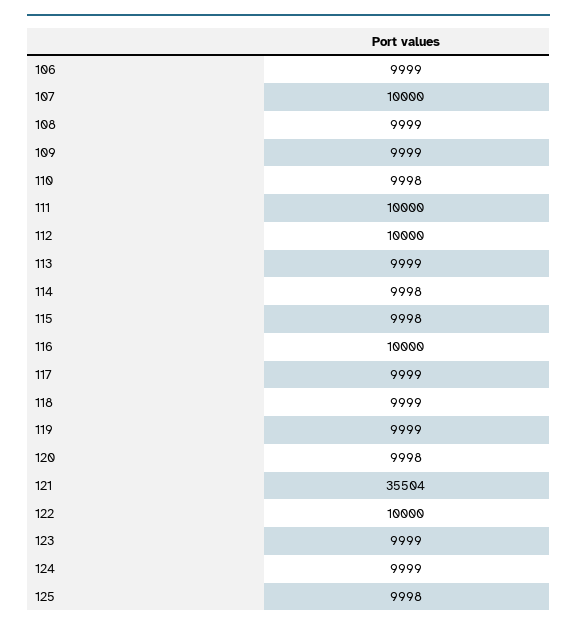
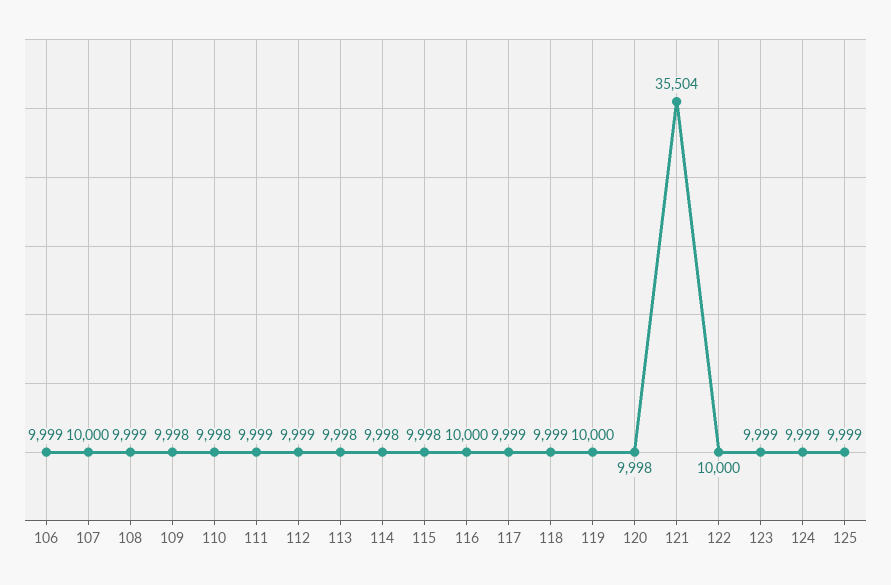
  {
    "106": 9999,
    "107": 10000,
    "108": 9999,
-   "109": 9999,
+   "109": 9998,
    "110": 9998,
-   "111": 10000,
+   "111": 9999,
-   "112": 10000,
+   "112": 9999,
-   "113": 9999,
+   "113": 9998,
    "114": 9998,
    "115": 9998,
    "116": 10000,
    "117": 9999,
    "118": 9999,
-   "119": 9999,
+   "119": 10000,
    "120": 9998,
    "121": 35504,
    "122": 10000,
    "123": 9999,
    "124": 9999,
-   "125": 9998
+   "125": 9999
  }

